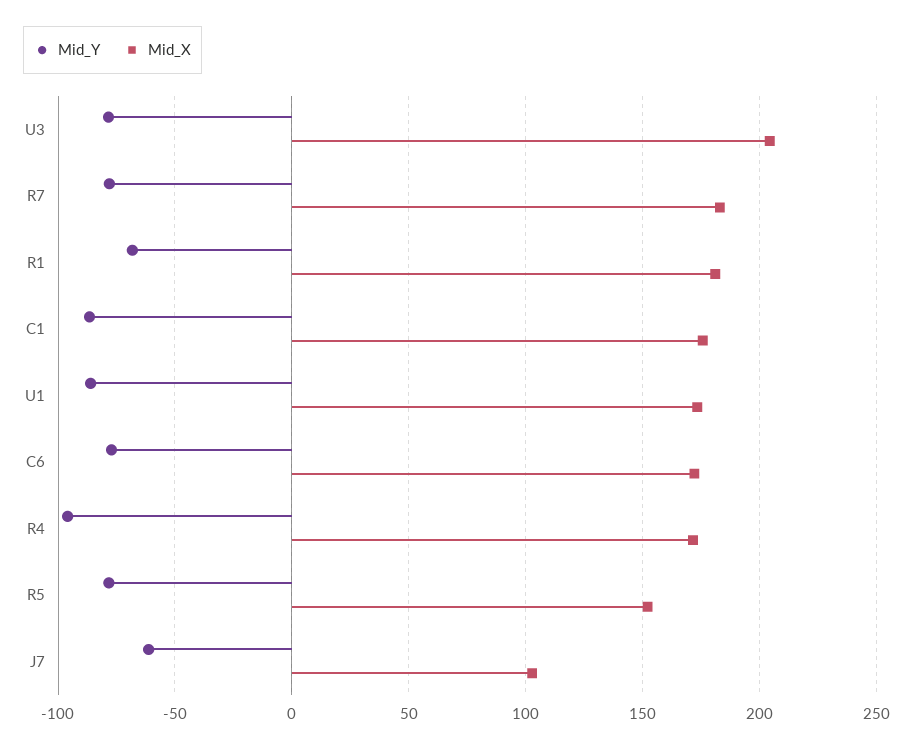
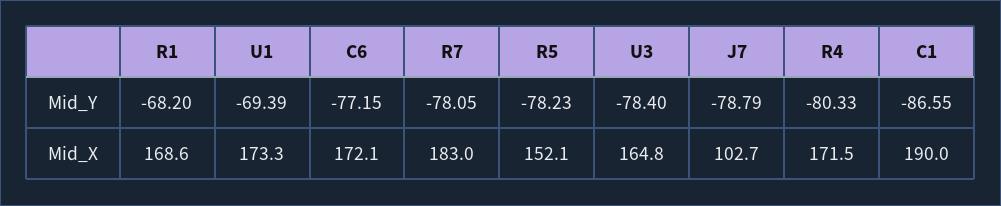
  {
    "Mid_Y": {
      "U3": -78.4,
      "R7": -78.05,
      "R1": -68.2,
      "C1": -86.55,
-     "U1": -85,
+     "U1": -69.39,
      "C6": -77.15,
-     "R4": -95,
+     "R4": -80.33,
      "R5": -78.23,
-     "J7": -60
+     "J7": -78.79
    },
    "Mid_X": {
-     "U3": 205,
+     "U3": 164.8,
      "R7": 183,
-     "R1": 180,
+     "R1": 168.6,
-     "C1": 175,
+     "C1": 190,
      "U1": 173.3,
      "C6": 172.1,
      "R4": 171.5,
      "R5": 152.1,
      "J7": 102.7
    }
  }

